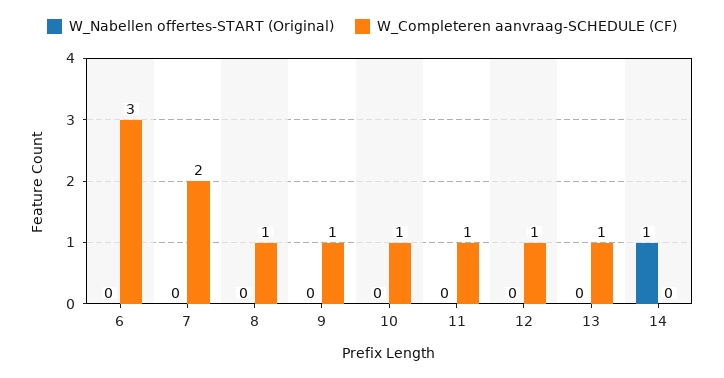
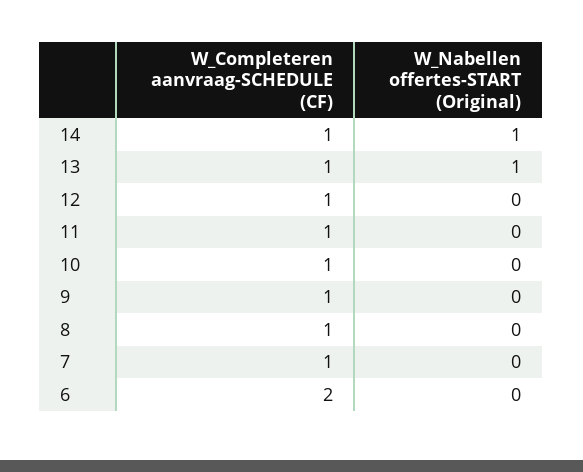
  {
    "W_Nabellen offertes-START (Original)": {
      "6": 0,
      "7": 0,
      "8": 0,
      "9": 0,
      "10": 0,
      "11": 0,
      "12": 0,
-     "13": 0,
+     "13": 1,
      "14": 1
    },
    "W_Completeren aanvraag-SCHEDULE (CF)": {
-     "6": 3,
+     "6": 2,
-     "7": 2,
+     "7": 1,
      "8": 1,
      "9": 1,
      "10": 1,
      "11": 1,
      "12": 1,
      "13": 1,
-     "14": 0
+     "14": 1
    }
  }

